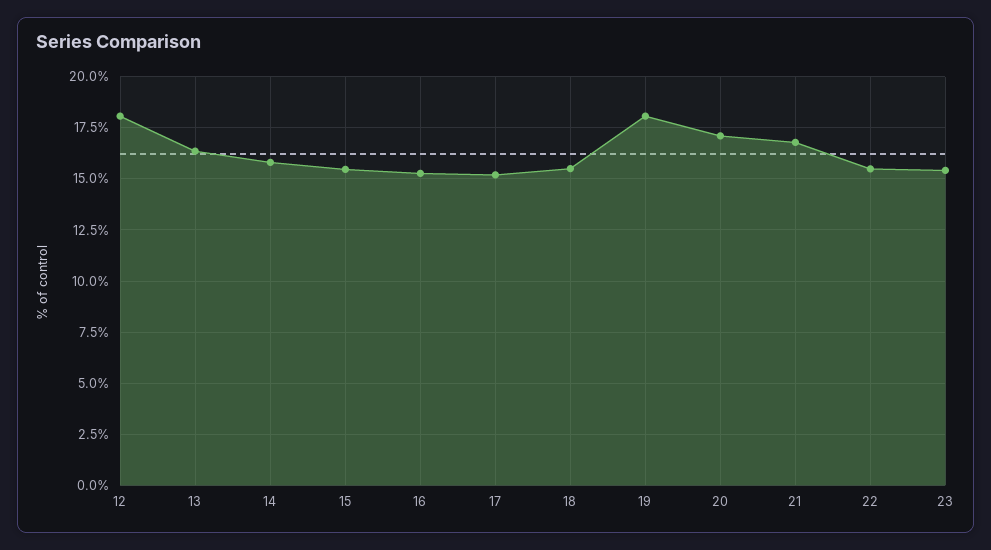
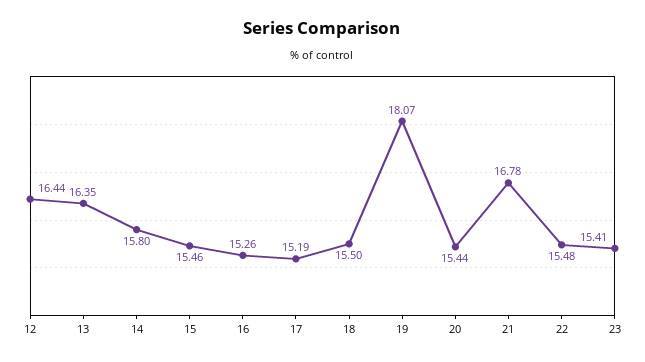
  {
-   "12": 18,
+   "12": 16.44,
    "13": 16.35,
    "14": 15.8,
    "15": 15.46,
    "16": 15.26,
    "17": 15.19,
    "18": 15.5,
    "19": 18.07,
-   "20": 17,
+   "20": 15.44,
    "21": 16.78,
    "22": 15.48,
    "23": 15.41
  }

